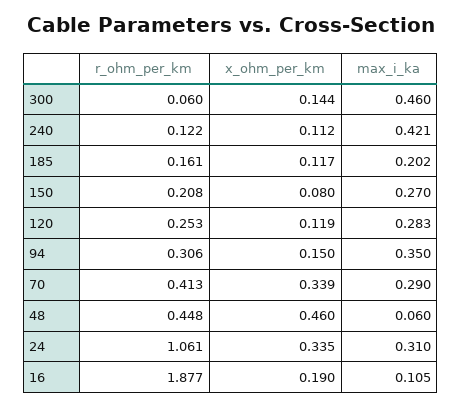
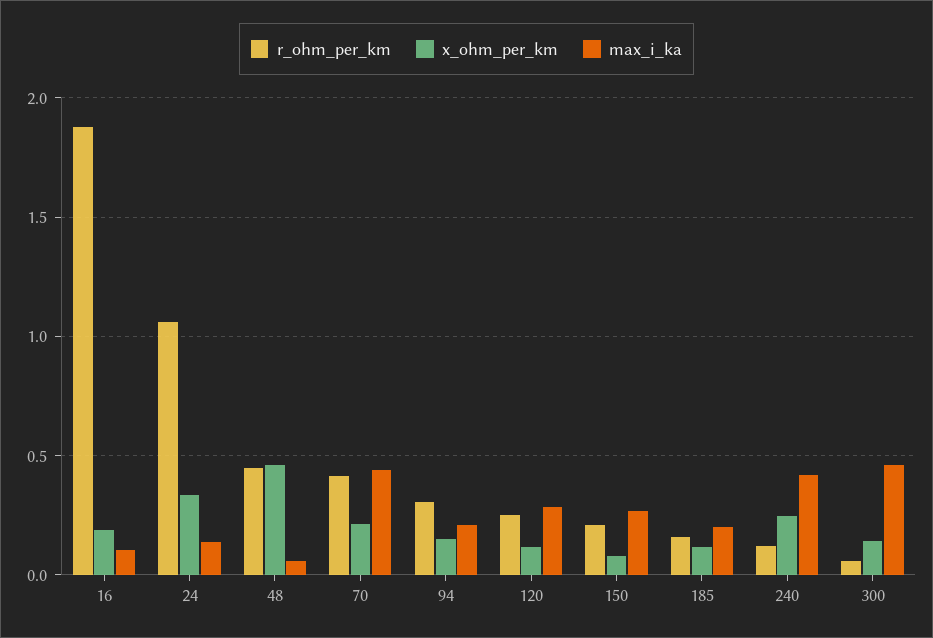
  {
    "r_ohm_per_km": {
      "300": 0.06,
      "240": 0.122,
      "185": 0.161,
      "150": 0.208,
      "120": 0.253,
      "94": 0.306,
      "70": 0.413,
      "48": 0.448,
      "24": 1.061,
      "16": 1.877
    },
    "x_ohm_per_km": {
      "300": 0.144,
-     "240": 0.112,
+     "240": 0.25,
      "185": 0.117,
      "150": 0.08,
      "120": 0.119,
      "94": 0.15,
-     "70": 0.339,
+     "70": 0.2,
      "48": 0.46,
      "24": 0.335,
      "16": 0.19
    },
    "max_i_ka": {
      "300": 0.46,
      "240": 0.421,
      "185": 0.202,
      "150": 0.27,
      "120": 0.283,
-     "94": 0.35,
+     "94": 0.2,
-     "70": 0.29,
+     "70": 0.45,
      "48": 0.06,
-     "24": 0.31,
+     "24": 0.15,
      "16": 0.105
    }
  }

